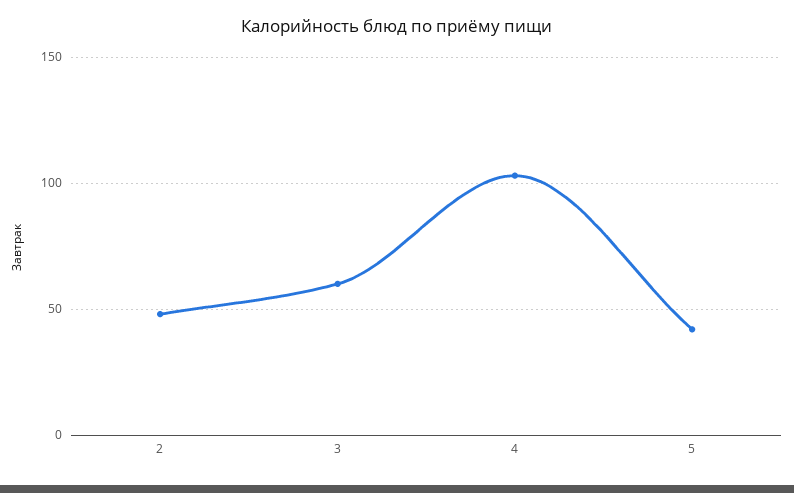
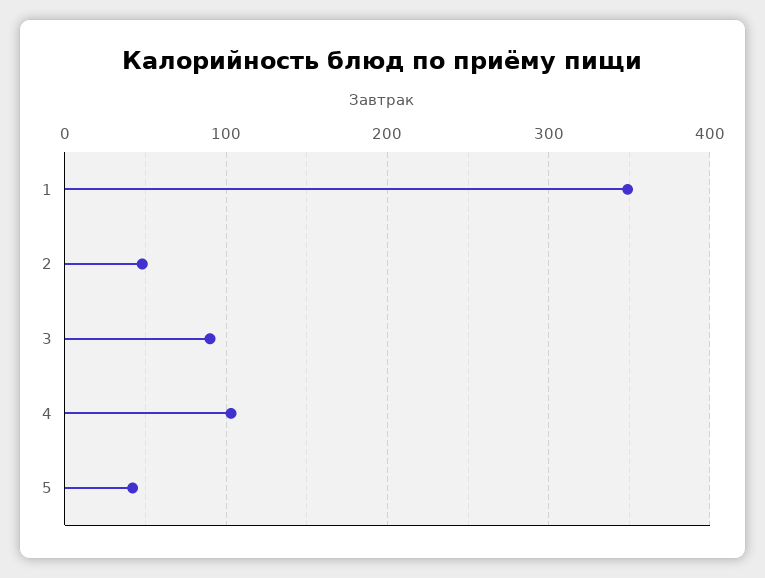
  {
    "2": 50,
-   "3": 60,
+   "3": 90,
    "4": 105,
-   "5": 40
+   "5": 40,
+   "1": 350
  }

